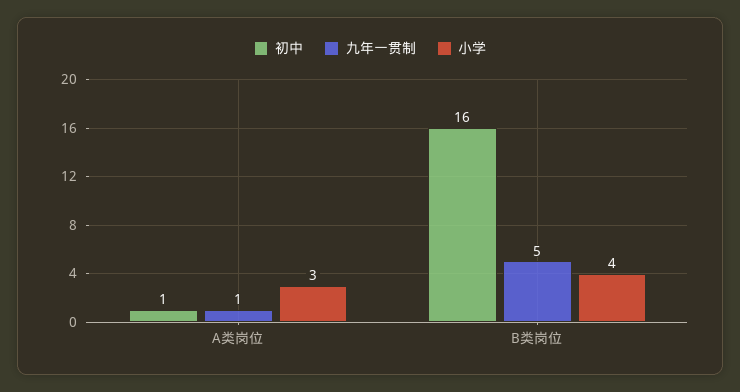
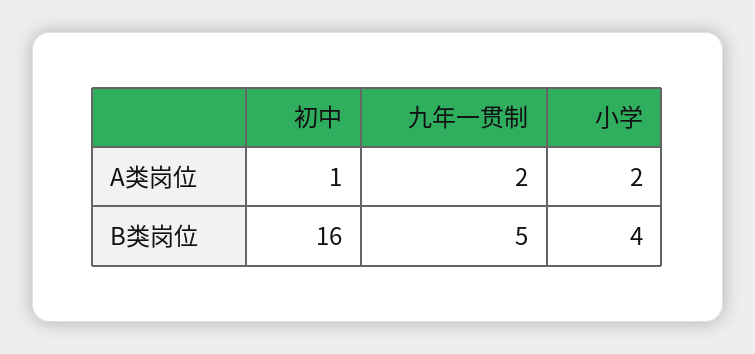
  {
    "初中": {
      "A类岗位": 1,
      "B类岗位": 16
    },
    "九年一贯制": {
-     "A类岗位": 1,
+     "A类岗位": 2,
      "B类岗位": 5
    },
    "小学": {
-     "A类岗位": 3,
+     "A类岗位": 2,
      "B类岗位": 4
    }
  }

